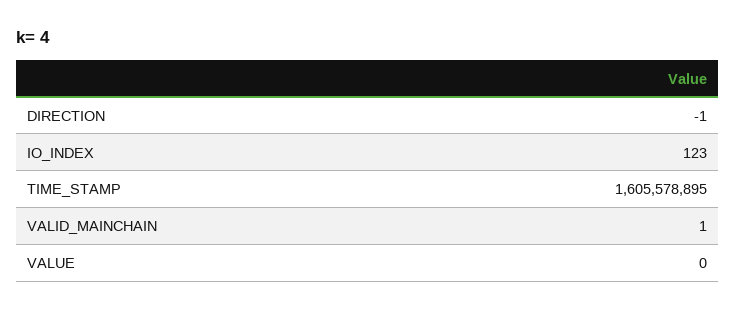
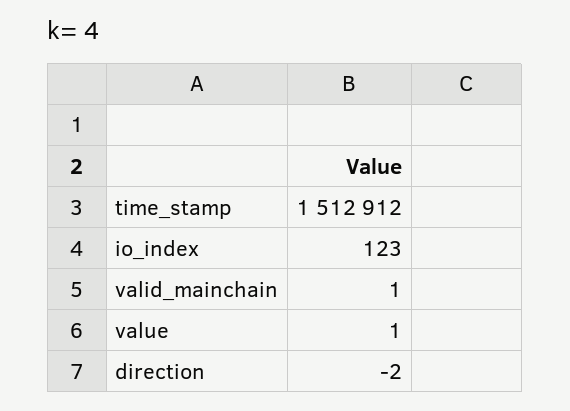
  {
-   "DIRECTION": -1,
+   "DIRECTION": -2,
    "IO_INDEX": 123,
-   "TIME_STAMP": 1605578895,
+   "TIME_STAMP": 1512912,
    "VALID_MAINCHAIN": 1,
-   "VALUE": 0
+   "VALUE": 1
  }

